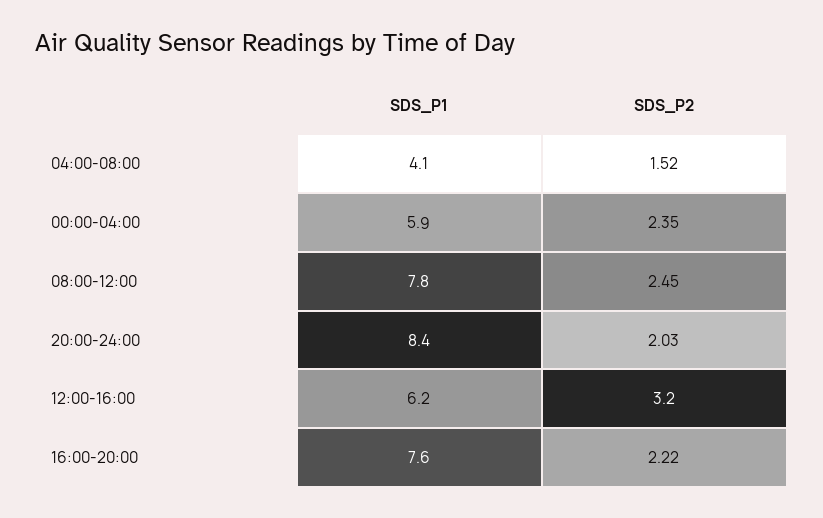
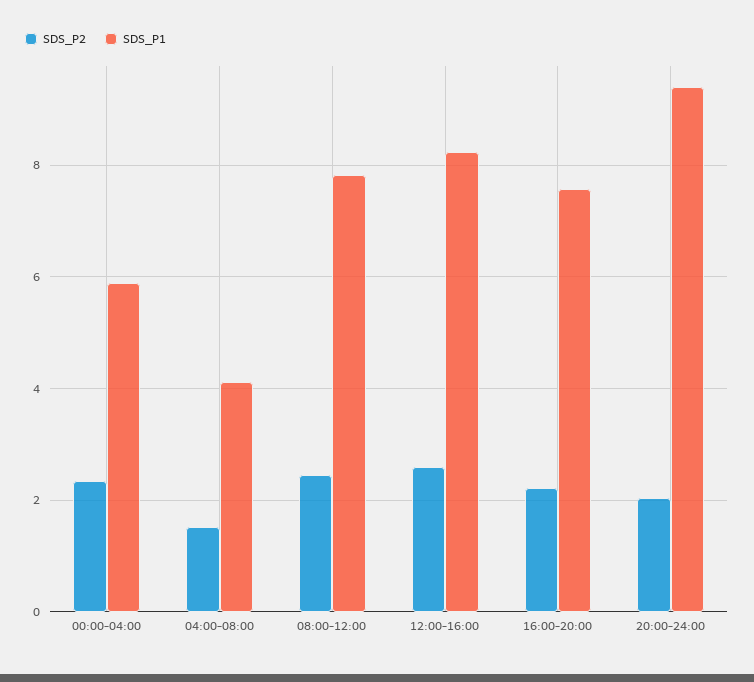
  {
    "SDS_P1": {
      "04:00-08:00": 4.1,
      "00:00-04:00": 5.9,
      "08:00-12:00": 7.8,
-     "20:00-24:00": 8.4,
+     "20:00-24:00": 9.4,
-     "12:00-16:00": 6.2,
+     "12:00-16:00": 8.2,
      "16:00-20:00": 7.6
    },
    "SDS_P2": {
      "04:00-08:00": 1.52,
      "00:00-04:00": 2.35,
      "08:00-12:00": 2.45,
      "20:00-24:00": 2.03,
-     "12:00-16:00": 3.2,
+     "12:00-16:00": 2.6,
      "16:00-20:00": 2.22
    }
  }

